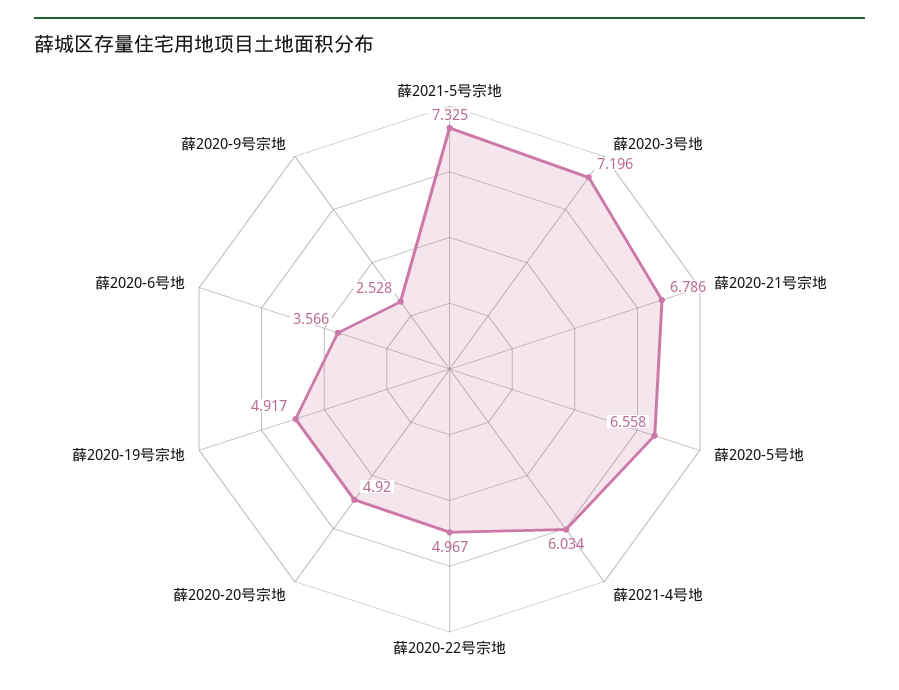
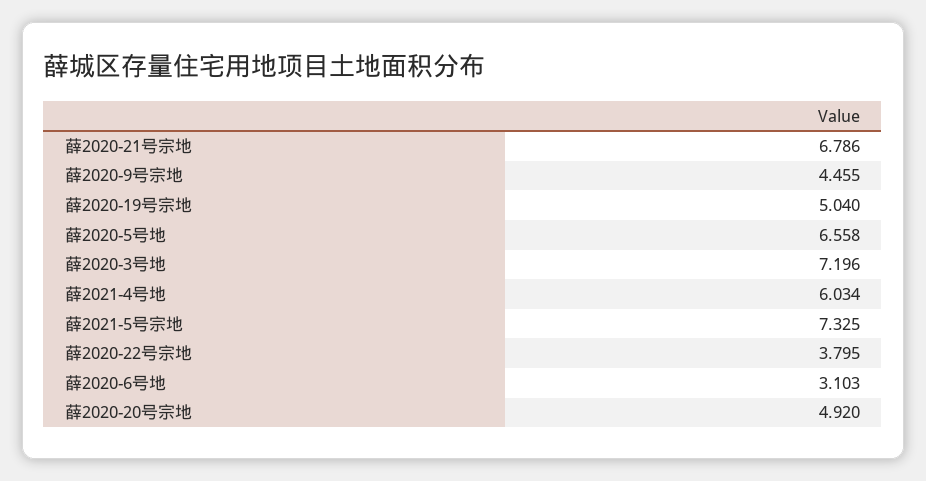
  {
    "薛2021-5号宗地": 7.325,
    "薛2020-3号地": 7.196,
    "薛2020-21号宗地": 6.786,
    "薛2020-5号地": 6.558,
    "薛2021-4号地": 6.034,
-   "薛2020-22号宗地": 4.967,
+   "薛2020-22号宗地": 3.795,
    "薛2020-20号宗地": 4.92,
-   "薛2020-19号宗地": 4.917,
+   "薛2020-19号宗地": 5.04,
-   "薛2020-6号地": 3.566,
+   "薛2020-6号地": 3.103,
-   "薛2020-9号宗地": 2.528
+   "薛2020-9号宗地": 4.455
  }

